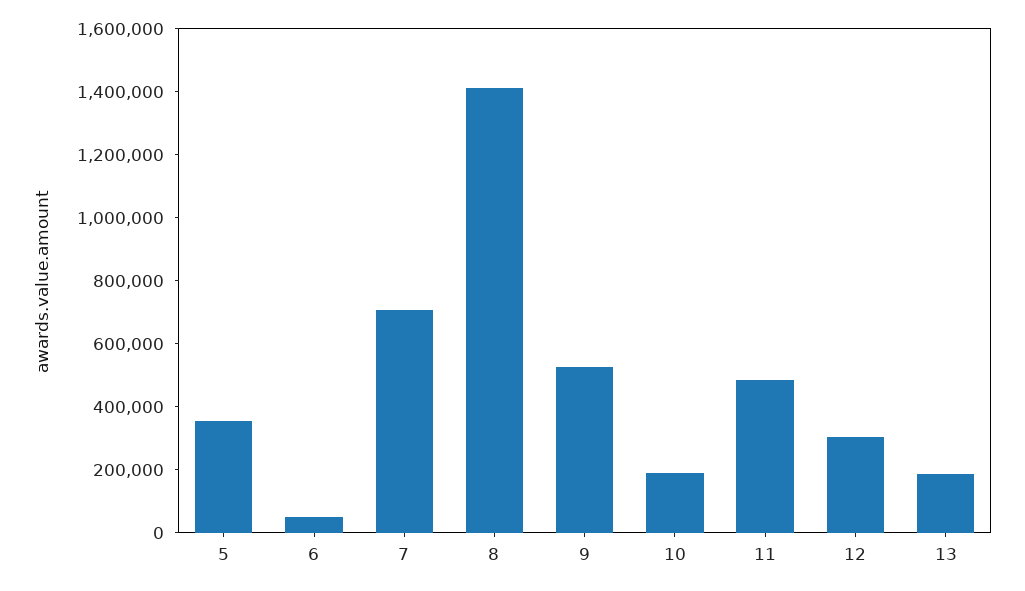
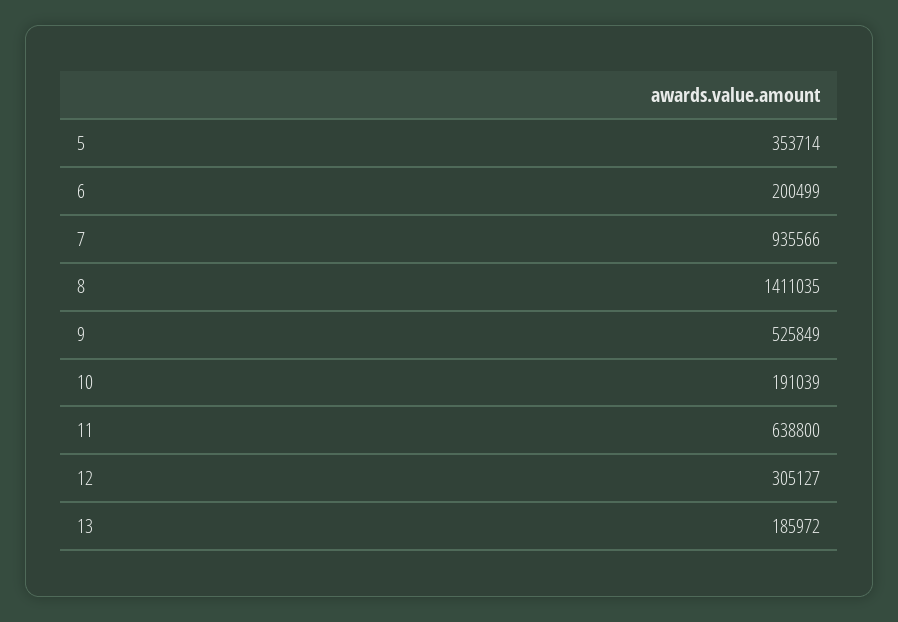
  {
    "5": 353714,
-   "6": 50000,
+   "6": 200499,
-   "7": 700000,
+   "7": 935566,
    "8": 1411035,
    "9": 525849,
    "10": 191039,
-   "11": 500000,
+   "11": 638800,
    "12": 305127,
    "13": 185972
  }

